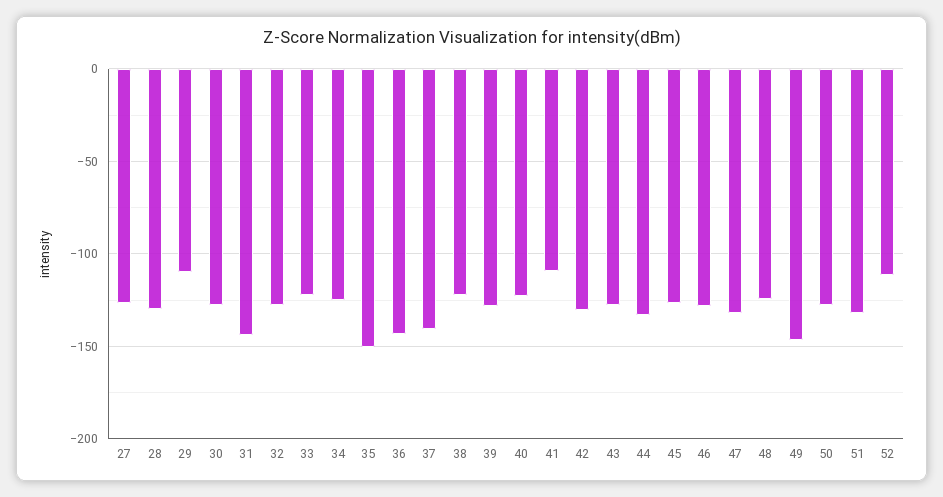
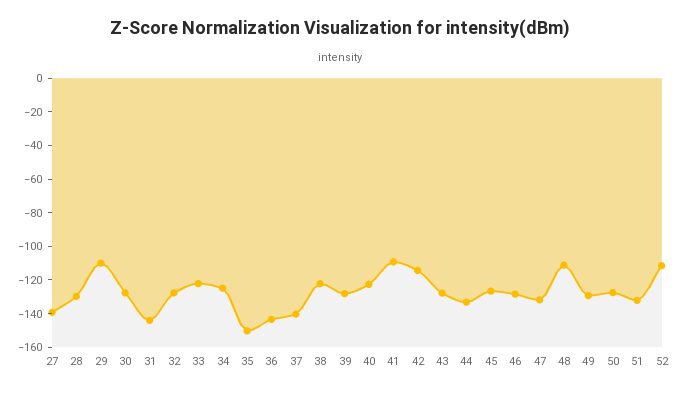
  {
-   "27": -125,
+   "27": -140,
    "28": -130,
    "29": -110,
    "30": -130,
    "31": -145,
    "32": -130,
    "33": -120,
    "34": -125,
    "35": -150,
    "36": -145,
    "37": -140,
    "38": -120,
    "39": -130,
    "40": -125,
    "41": -110,
-   "42": -130,
+   "42": -115,
    "43": -130,
    "44": -135,
    "45": -125,
    "46": -130,
    "47": -130,
-   "48": -125,
+   "48": -110,
-   "49": -145,
+   "49": -130,
    "50": -130,
    "51": -130,
    "52": -110
  }

